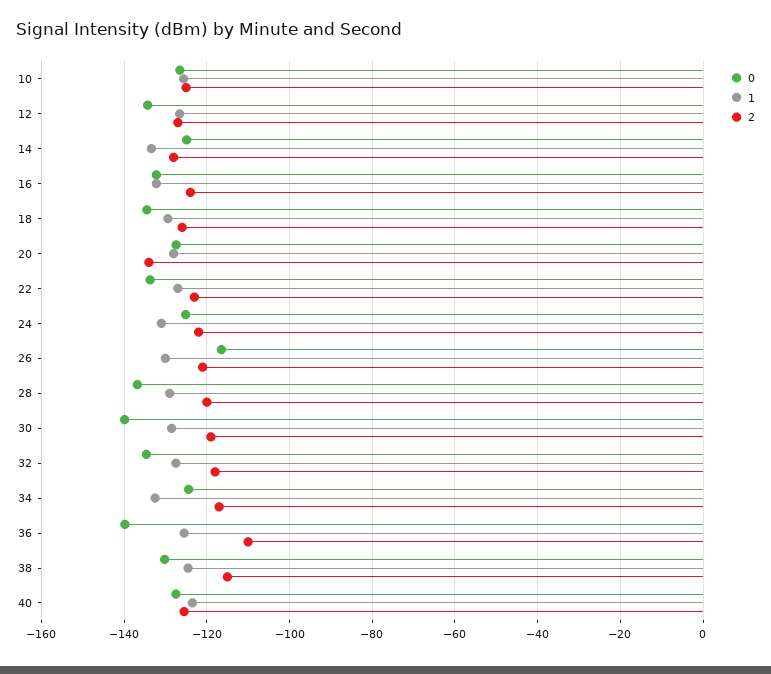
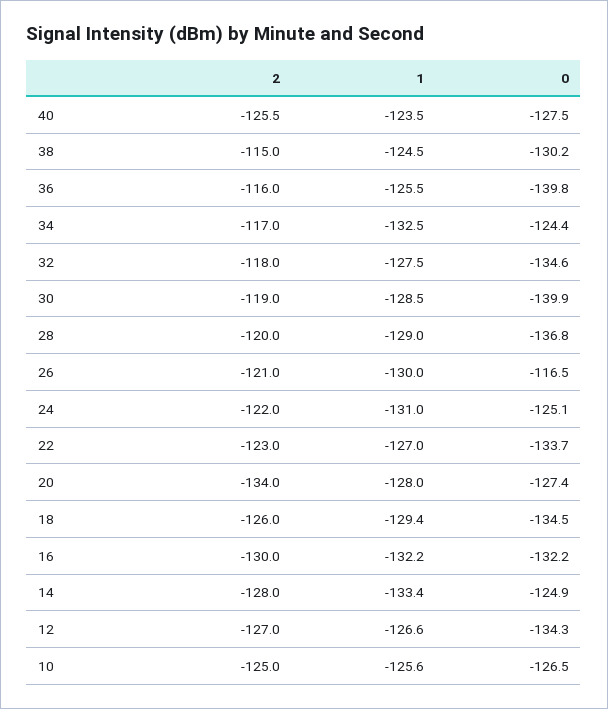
  {
    "0": {
      "10": -126.5,
      "12": -134.3,
      "14": -124.9,
      "16": -132.2,
      "18": -134.5,
      "20": -127.4,
      "22": -133.7,
      "24": -125.1,
      "26": -116.5,
      "28": -136.8,
      "30": -139.9,
      "32": -134.6,
      "34": -124.4,
      "36": -139.8,
      "38": -130.2,
      "40": -127.5
    },
    "1": {
      "10": -125.6,
      "12": -126.6,
      "14": -133.4,
      "16": -132.2,
      "18": -129.4,
      "20": -128,
      "22": -127,
      "24": -131,
      "26": -130,
      "28": -129,
      "30": -128.5,
      "32": -127.5,
      "34": -132.5,
      "36": -125.5,
      "38": -124.5,
      "40": -123.5
    },
    "2": {
      "10": -125,
      "12": -127,
      "14": -128,
-     "16": -124,
+     "16": -130,
      "18": -126,
      "20": -134,
      "22": -123,
      "24": -122,
      "26": -121,
      "28": -120,
      "30": -119,
      "32": -118,
      "34": -117,
-     "36": -110,
+     "36": -116,
      "38": -115,
      "40": -125.5
    }
  }

